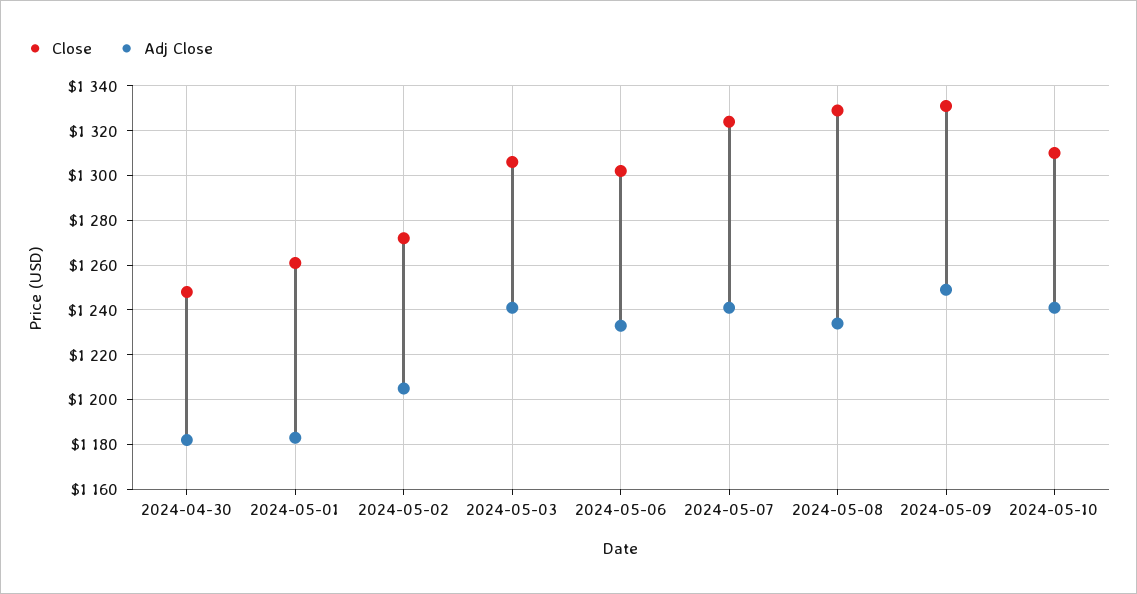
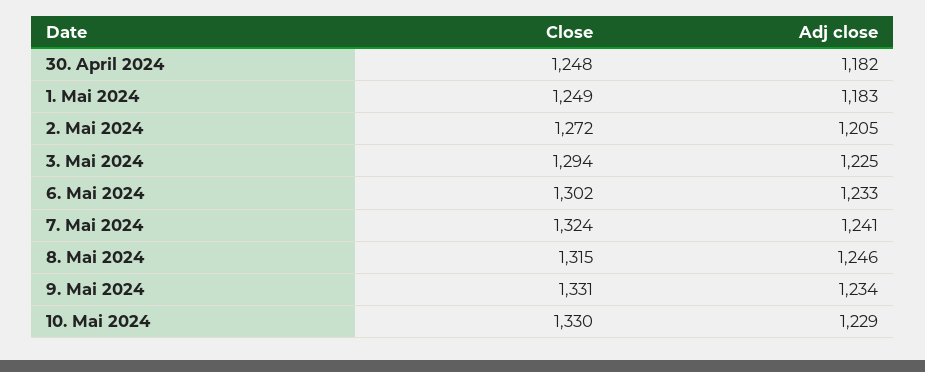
  {
    "Close": {
      "2024-04-30": 1248,
-     "2024-05-01": 1260,
+     "2024-05-01": 1249,
      "2024-05-02": 1272,
-     "2024-05-03": 1305,
+     "2024-05-03": 1294,
      "2024-05-06": 1302,
      "2024-05-07": 1324,
-     "2024-05-08": 1330,
+     "2024-05-08": 1315,
      "2024-05-09": 1331,
-     "2024-05-10": 1310
+     "2024-05-10": 1330
    },
    "Adj Close": {
      "2024-04-30": 1182,
      "2024-05-01": 1183,
      "2024-05-02": 1205,
-     "2024-05-03": 1240,
+     "2024-05-03": 1225,
      "2024-05-06": 1233,
      "2024-05-07": 1241,
-     "2024-05-08": 1235,
+     "2024-05-08": 1246,
-     "2024-05-09": 1250,
+     "2024-05-09": 1234,
-     "2024-05-10": 1240
+     "2024-05-10": 1229
    }
  }

